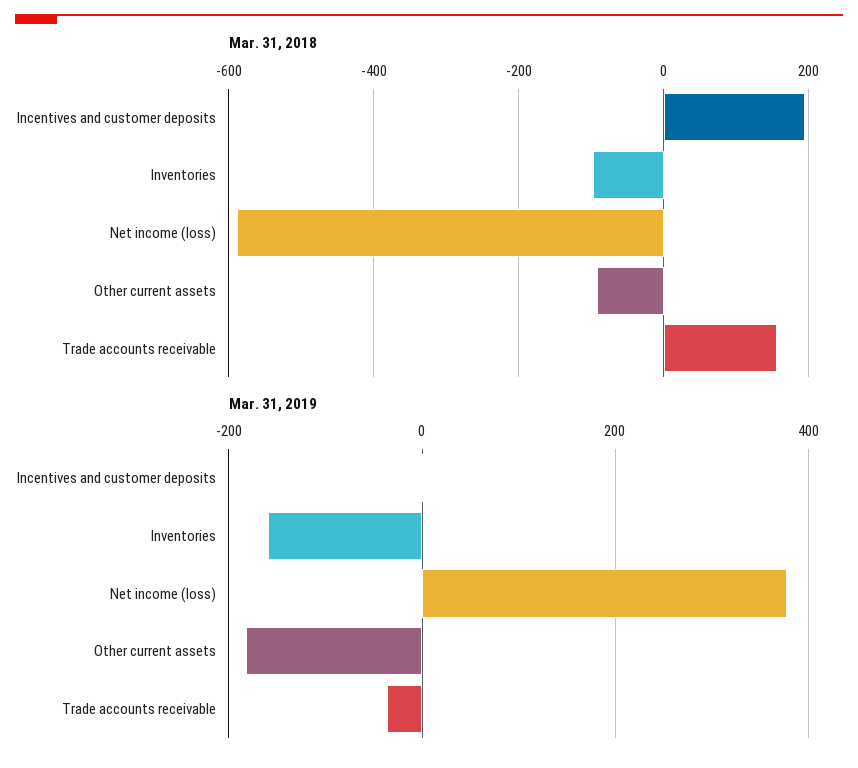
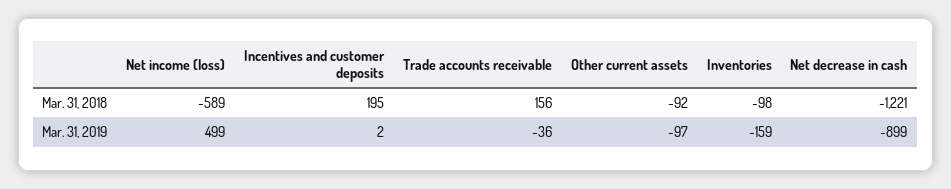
  {
    "Mar. 31, 2018": {
      "Incentives and customer deposits": 195,
      "Inventories": -98,
      "Net income (loss)": -589,
      "Other current assets": -92,
-     "Trade accounts receivable": 156
+     "Trade accounts receivable": 156,
+     "Net decrease in cash": -1221
    },
    "Mar. 31, 2019": {
      "Incentives and customer deposits": 2,
      "Inventories": -159,
-     "Net income (loss)": 380,
+     "Net income (loss)": 499,
-     "Other current assets": -180,
+     "Other current assets": -97,
-     "Trade accounts receivable": -36
+     "Trade accounts receivable": -36,
+     "Net decrease in cash": -899
    }
  }

